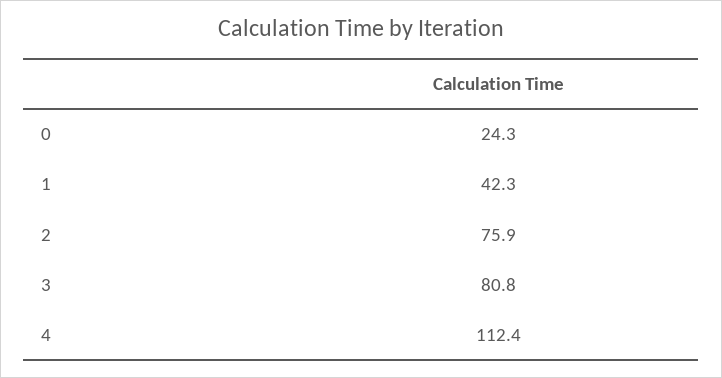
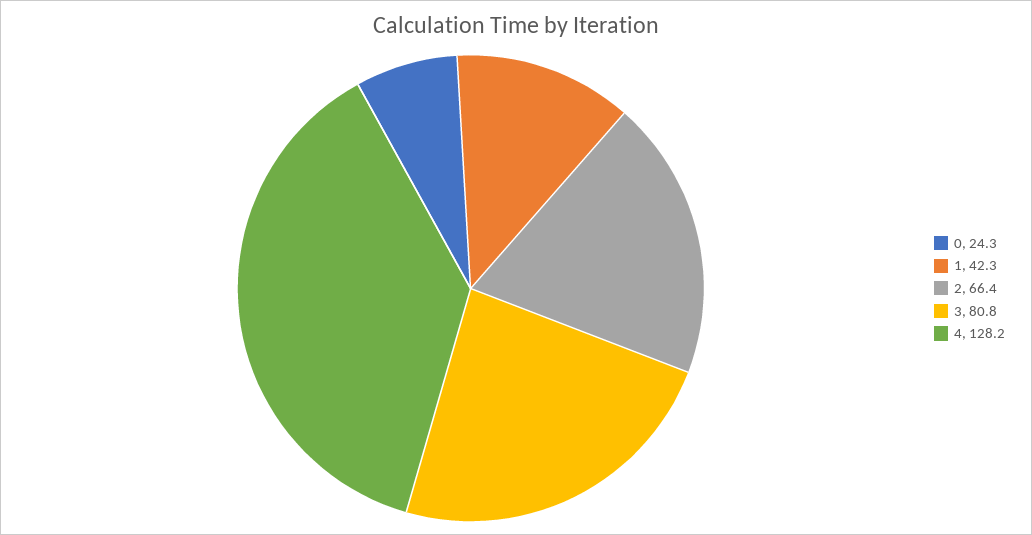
  {
    "0": 24.3,
    "1": 42.3,
-   "2": 75.9,
+   "2": 66.4,
    "3": 80.8,
-   "4": 112.4
+   "4": 128.2
  }

